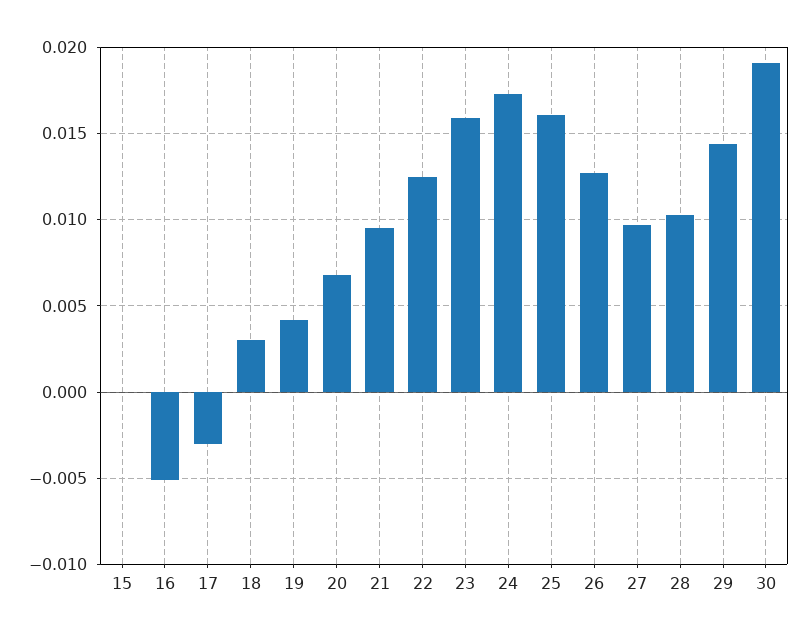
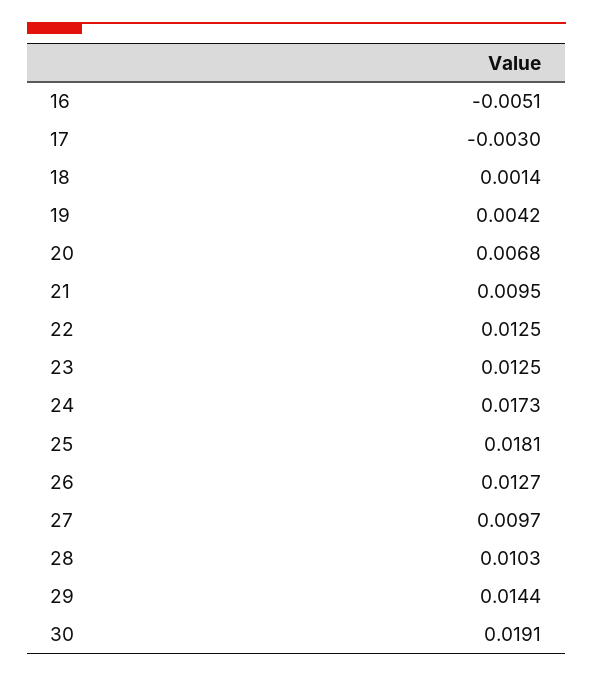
  {
-   "15": 0,
    "16": -0.0051,
    "17": -0.003,
-   "18": 0.003,
+   "18": 0.0014,
    "19": 0.0042,
    "20": 0.0068,
    "21": 0.0095,
    "22": 0.0125,
-   "23": 0.016,
+   "23": 0.0125,
    "24": 0.0173,
-   "25": 0.016,
+   "25": 0.0181,
    "26": 0.0127,
    "27": 0.0097,
    "28": 0.0103,
    "29": 0.0144,
    "30": 0.0191
  }

